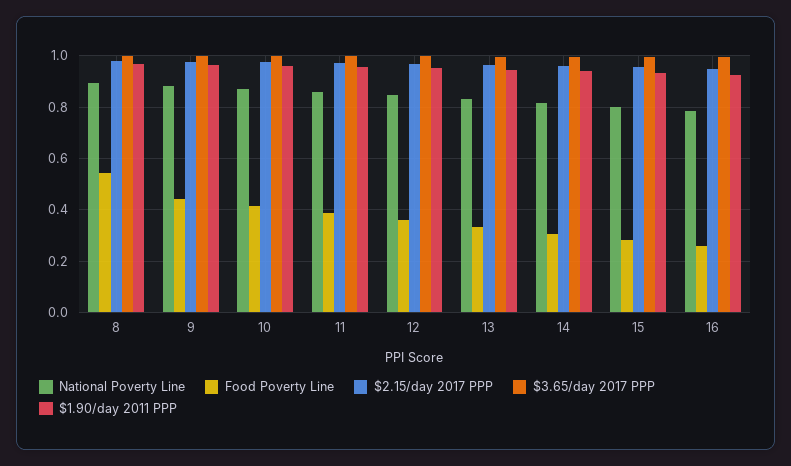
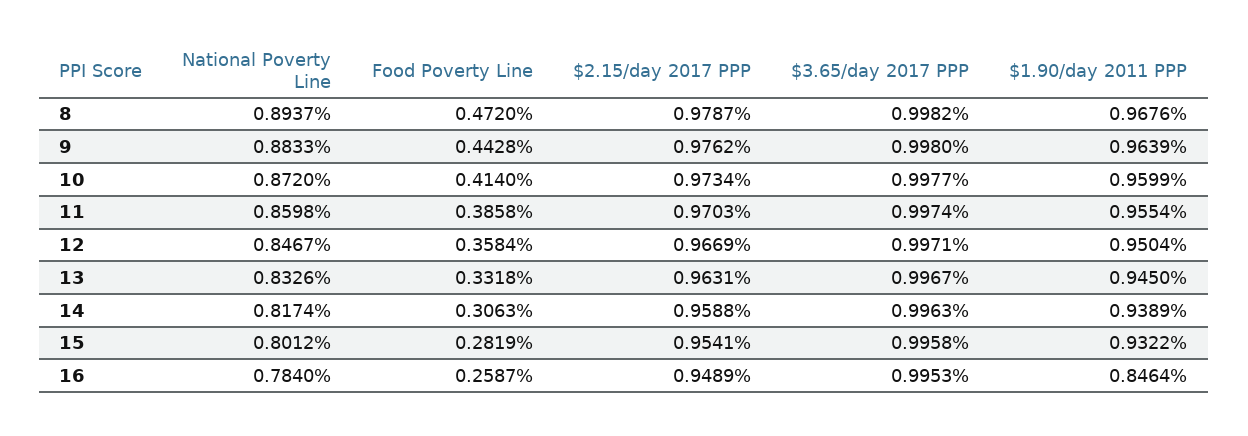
  {
    "National Poverty Line": {
      "8": 0.8937,
      "9": 0.8833,
      "10": 0.872,
      "11": 0.8598,
      "12": 0.8467,
      "13": 0.8326,
      "14": 0.8174,
      "15": 0.8012,
      "16": 0.784
    },
    "Food Poverty Line": {
-     "8": 0.55,
+     "8": 0.472,
      "9": 0.4428,
      "10": 0.414,
      "11": 0.3858,
      "12": 0.3584,
      "13": 0.3318,
      "14": 0.3063,
      "15": 0.2819,
      "16": 0.2587
    },
    "$2.15/day 2017 PPP": {
      "8": 0.9787,
      "9": 0.9762,
      "10": 0.9734,
      "11": 0.9703,
      "12": 0.9669,
      "13": 0.9631,
      "14": 0.9588,
      "15": 0.9541,
      "16": 0.9489
    },
    "$3.65/day 2017 PPP": {
      "8": 0.9982,
      "9": 0.998,
      "10": 0.9977,
      "11": 0.9974,
      "12": 0.9971,
      "13": 0.9967,
      "14": 0.9963,
      "15": 0.9958,
      "16": 0.9953
    },
    "$1.90/day 2011 PPP": {
      "8": 0.9676,
      "9": 0.9639,
      "10": 0.9599,
      "11": 0.9554,
      "12": 0.9504,
      "13": 0.945,
      "14": 0.9389,
      "15": 0.9322,
-     "16": 0.925
+     "16": 0.8464
    }
  }

